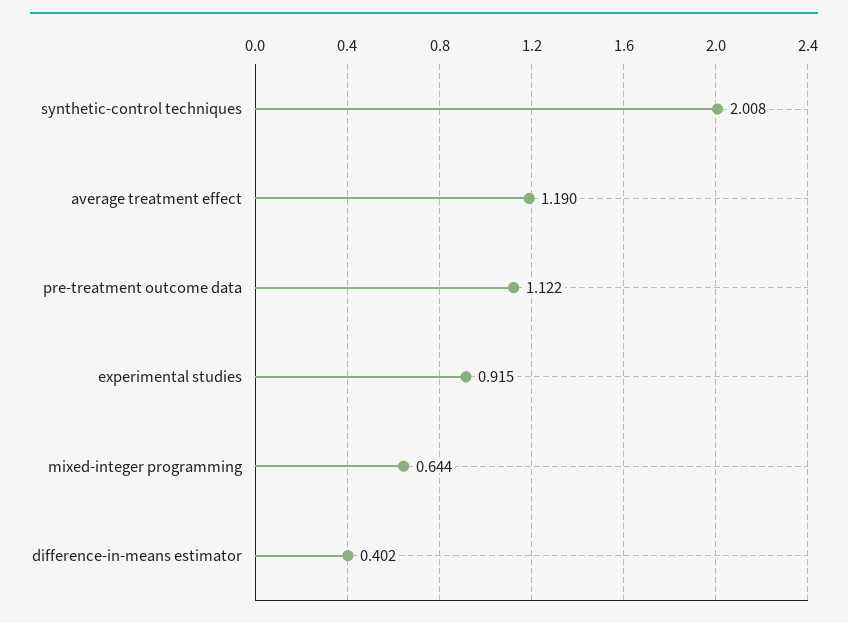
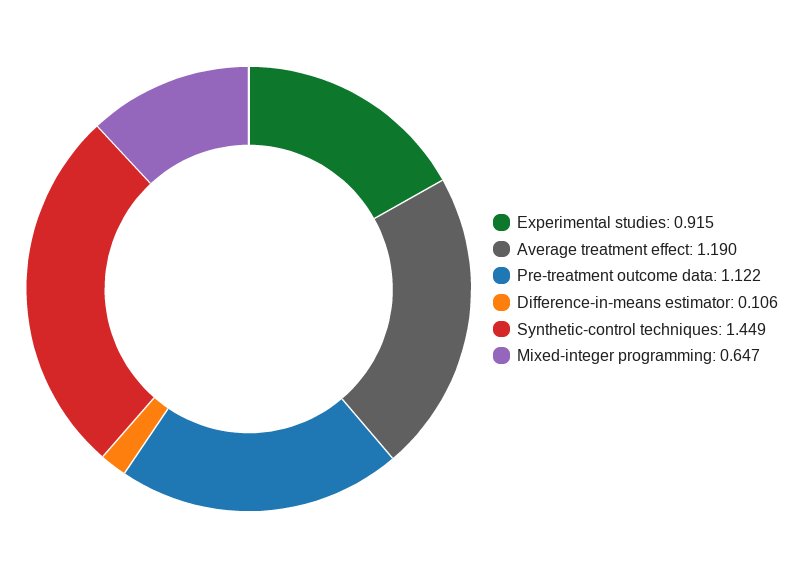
  {
-   "synthetic-control techniques": 2.008,
+   "synthetic-control techniques": 1.449,
    "average treatment effect": 1.19,
    "pre-treatment outcome data": 1.122,
    "experimental studies": 0.915,
-   "mixed-integer programming": 0.644,
+   "mixed-integer programming": 0.647,
-   "difference-in-means estimator": 0.402
+   "difference-in-means estimator": 0.106
  }

